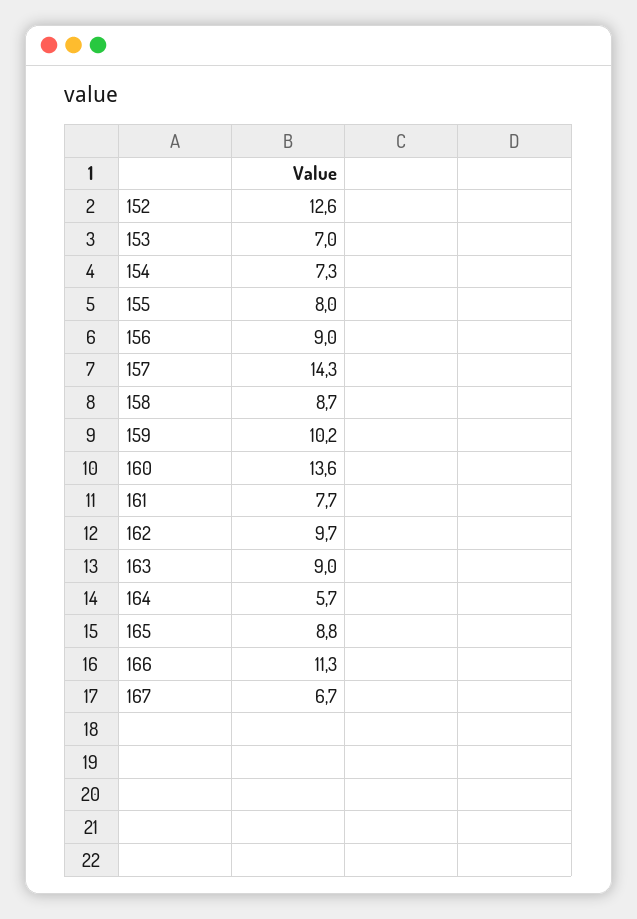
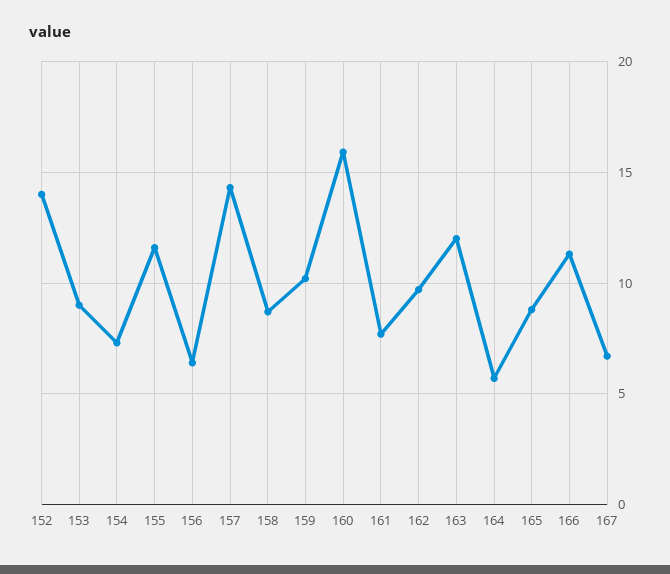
  {
-   "152": 12.6,
+   "152": 14,
-   "153": 7,
+   "153": 9,
    "154": 7.3,
-   "155": 8,
+   "155": 11.5,
-   "156": 9,
+   "156": 6.5,
    "157": 14.3,
    "158": 8.7,
    "159": 10.2,
-   "160": 13.6,
+   "160": 16,
    "161": 7.7,
    "162": 9.7,
-   "163": 9,
+   "163": 12,
    "164": 5.7,
    "165": 8.8,
    "166": 11.3,
    "167": 6.7
  }

